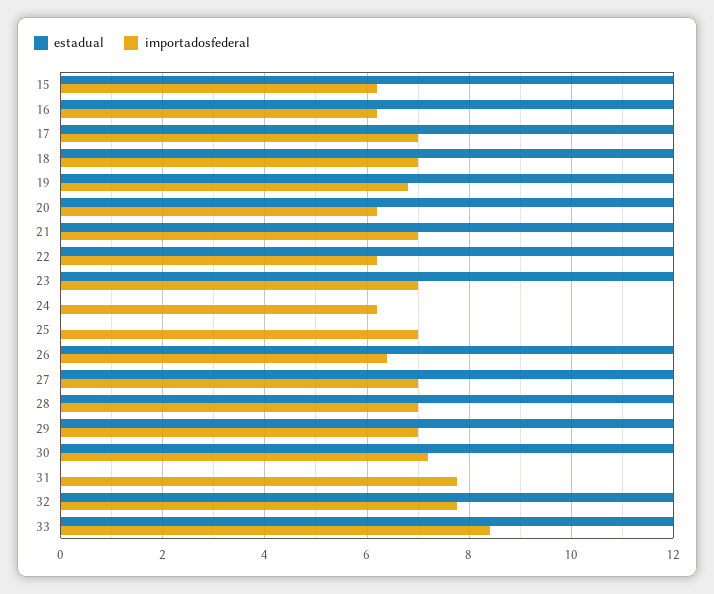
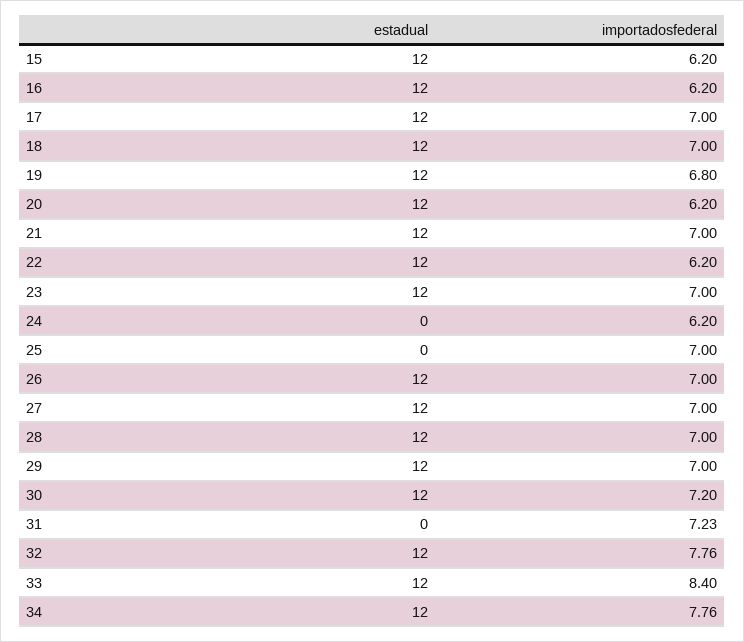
  {
    "estadual": {
      "15": 12,
      "16": 12,
      "17": 12,
      "18": 12,
      "19": 12,
      "20": 12,
      "21": 12,
      "22": 12,
      "23": 12,
      "24": 0,
      "25": 0,
      "26": 12,
      "27": 12,
      "28": 12,
      "29": 12,
      "30": 12,
      "31": 0,
      "32": 12,
-     "33": 12
+     "33": 12,
+     "34": 12
    },
    "importadosfederal": {
      "15": 6.2,
      "16": 6.2,
      "17": 7,
      "18": 7,
      "19": 6.8,
      "20": 6.2,
      "21": 7,
      "22": 6.2,
      "23": 7,
      "24": 6.2,
      "25": 7,
-     "26": 6.4,
+     "26": 7,
      "27": 7,
      "28": 7,
      "29": 7,
      "30": 7.2,
-     "31": 7.8,
+     "31": 7.23,
      "32": 7.76,
-     "33": 8.4
+     "33": 8.4,
+     "34": 7.76
    }
  }

